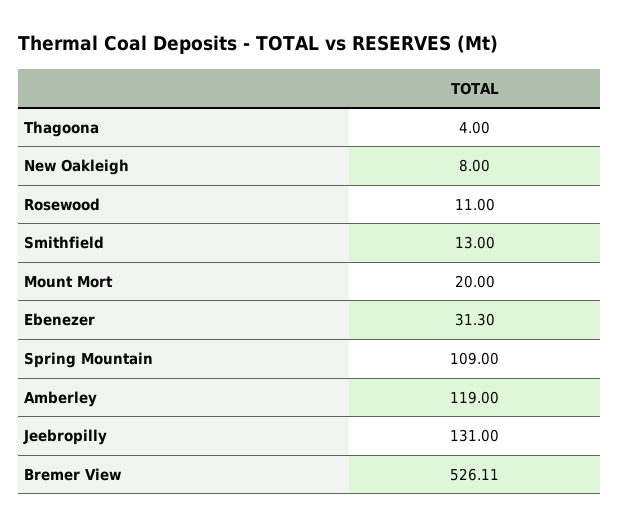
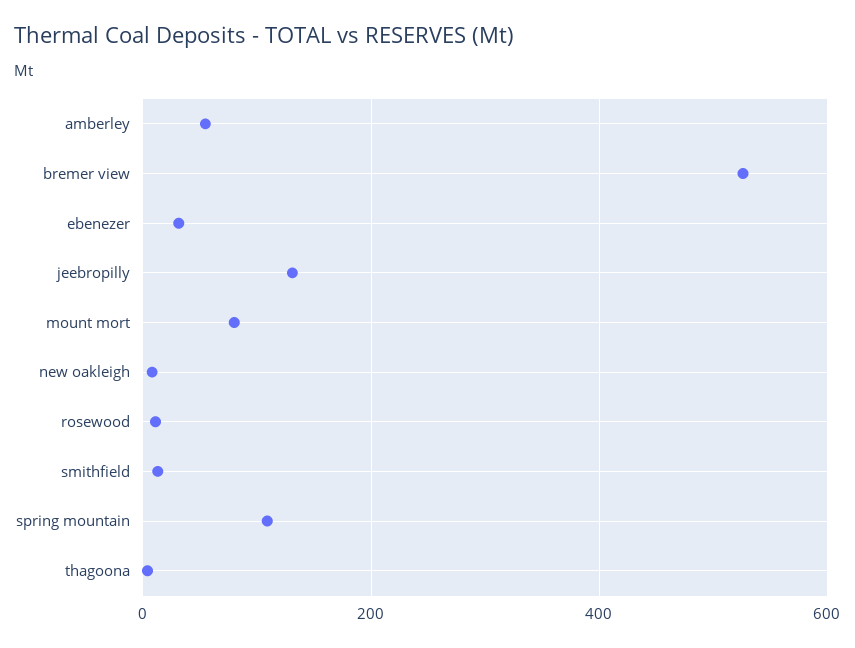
  {
    "Thagoona": 4,
    "New Oakleigh": 8,
    "Rosewood": 11,
    "Smithfield": 13,
-   "Mount Mort": 20,
+   "Mount Mort": 80,
    "Ebenezer": 31.3,
    "Spring Mountain": 109,
-   "Amberley": 119,
+   "Amberley": 60,
    "Jeebropilly": 131,
    "Bremer View": 526.11
  }

